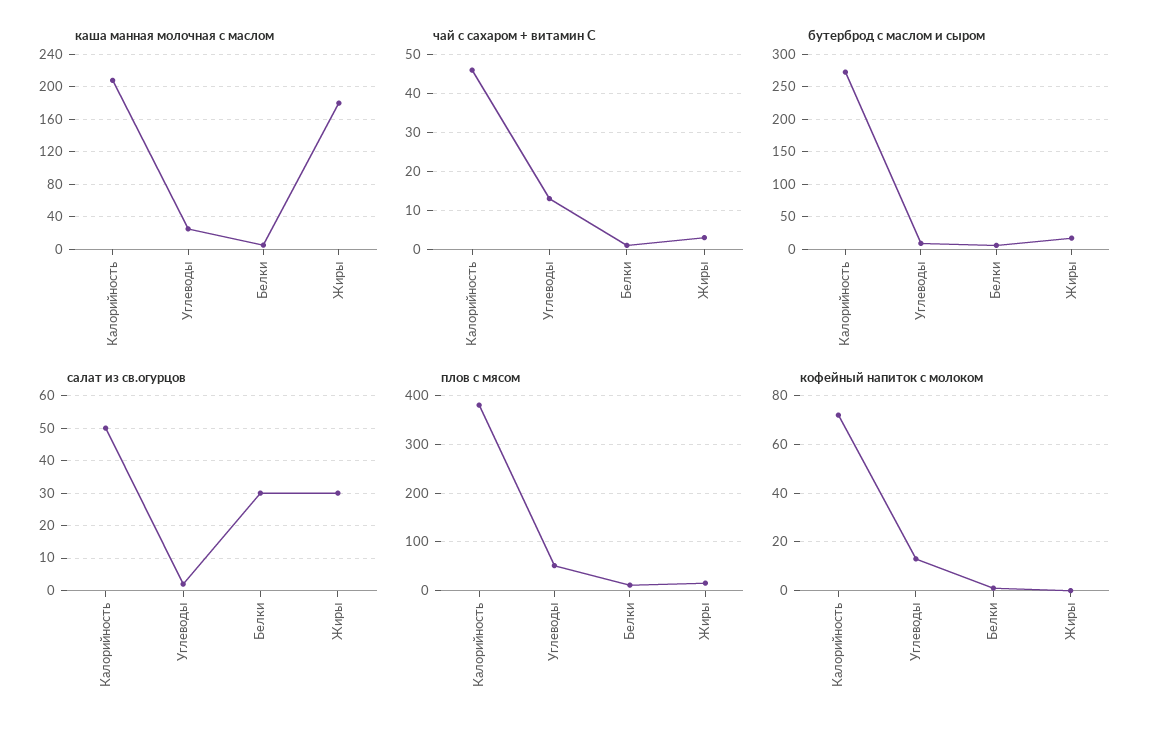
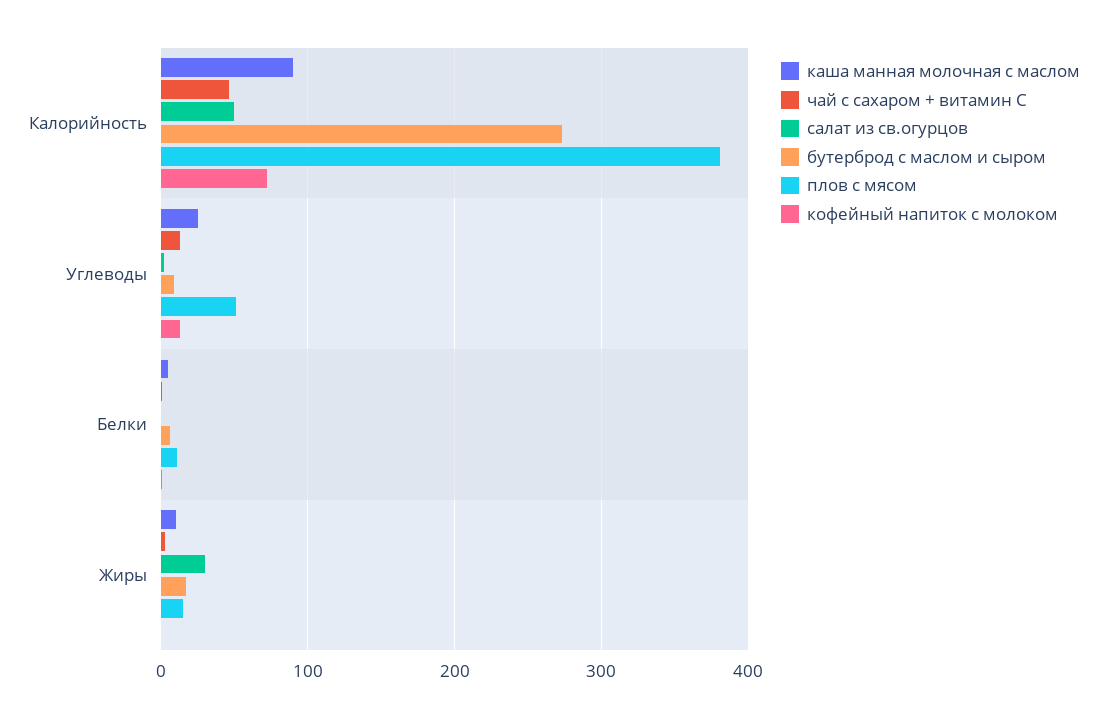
  {
    "каша манная молочная с маслом": {
-     "Калорийность": 210,
+     "Калорийность": 90,
      "Углеводы": 30,
      "Белки": 10,
-     "Жиры": 180
+     "Жиры": 10
    },
    "чай с сахаром + витамин С": {
      "Калорийность": 45,
      "Углеводы": 15,
      "Белки": 0,
      "Жиры": 5
    },
    "бутерброд с маслом и сыром": {
      "Калорийность": 270,
      "Углеводы": 10,
      "Белки": 10,
      "Жиры": 20
    },
    "салат из св.огурцов": {
      "Калорийность": 50,
      "Углеводы": 0,
-     "Белки": 30,
+     "Белки": 0,
      "Жиры": 30
    },
    "плов с мясом": {
      "Калорийность": 380,
      "Углеводы": 50,
      "Белки": 10,
      "Жиры": 20
    },
    "кофейный напиток с молоком": {
      "Калорийность": 70,
      "Углеводы": 15,
      "Белки": 0,
      "Жиры": 0
    }
  }

